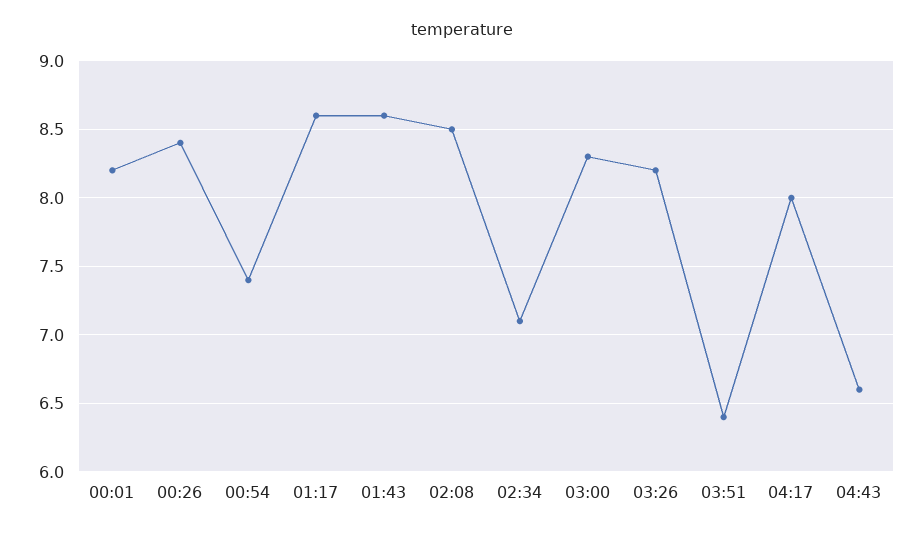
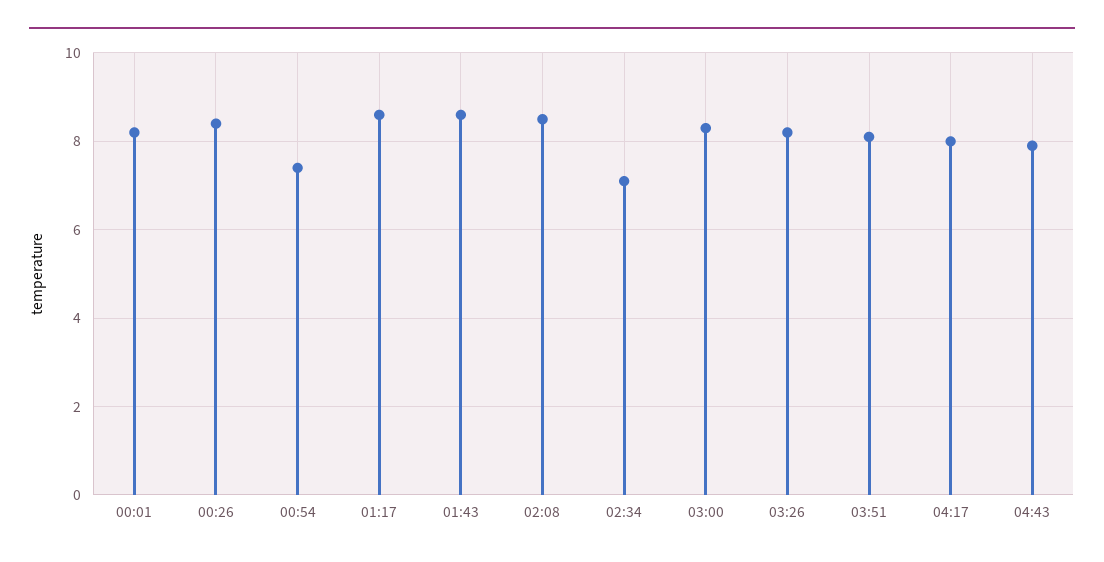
  {
    "00:01": 8.2,
    "00:26": 8.4,
    "00:54": 7.4,
    "01:17": 8.6,
    "01:43": 8.6,
    "02:08": 8.5,
    "02:34": 7.1,
    "03:00": 8.3,
    "03:26": 8.2,
-   "03:51": 6.4,
+   "03:51": 8,
    "04:17": 8,
-   "04:43": 6.6
+   "04:43": 8
  }

